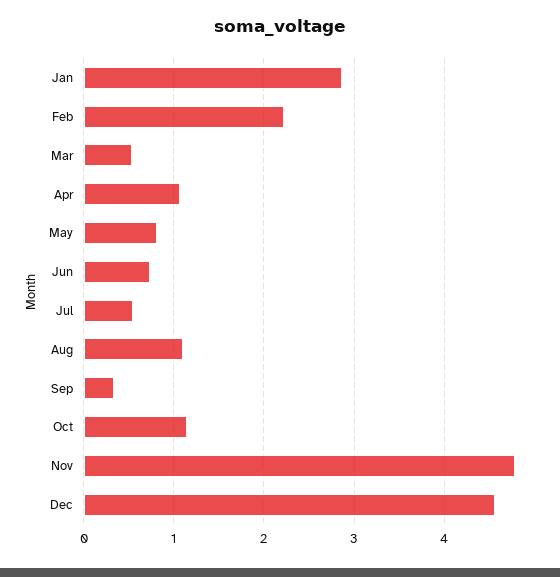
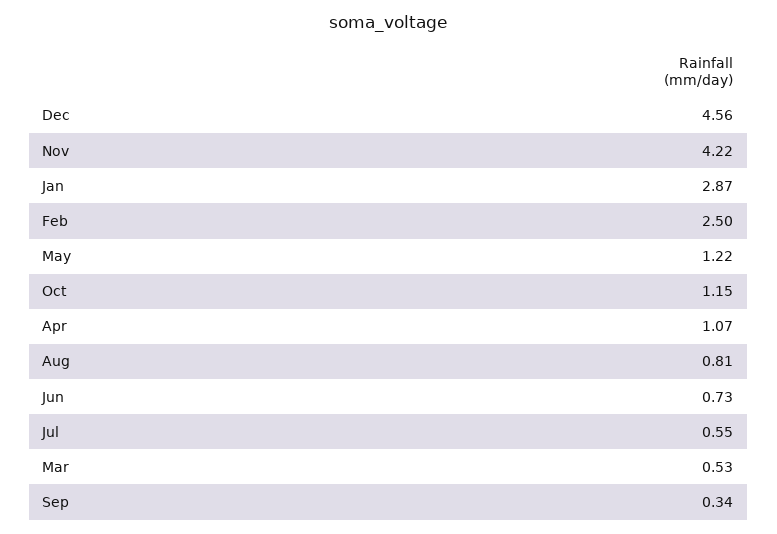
  {
    "Jan": 2.87,
-   "Feb": 2.2,
+   "Feb": 2.5,
    "Mar": 0.53,
    "Apr": 1.07,
-   "May": 0.8,
+   "May": 1.22,
    "Jun": 0.73,
    "Jul": 0.55,
-   "Aug": 1.1,
+   "Aug": 0.81,
    "Sep": 0.34,
    "Oct": 1.15,
-   "Nov": 4.8,
+   "Nov": 4.22,
    "Dec": 4.56
  }

